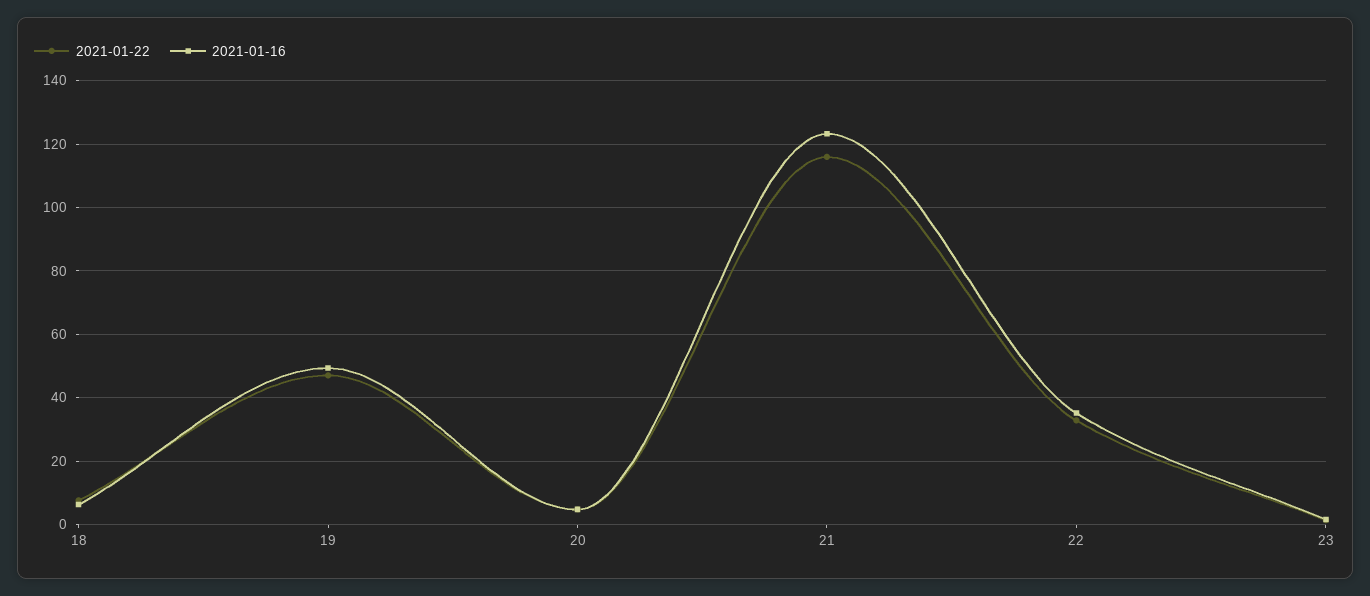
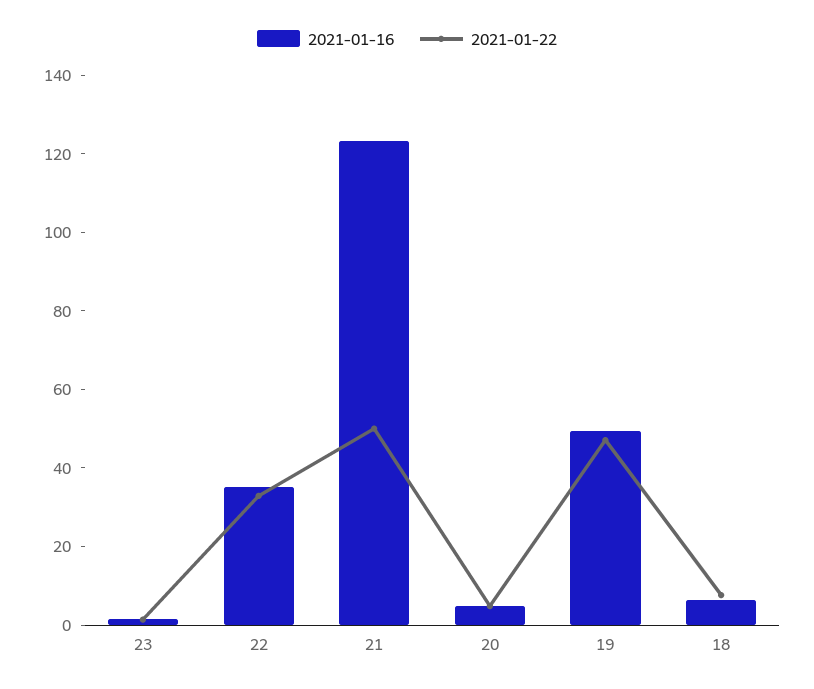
  {
    "2021-01-22": {
      "18": 8,
      "19": 48,
      "20": 4,
-     "21": 116,
+     "21": 50,
      "22": 32,
      "23": 2
    },
    "2021-01-16": {
      "18": 6,
      "19": 50,
      "20": 4,
      "21": 124,
      "22": 36,
      "23": 2
    }
  }

